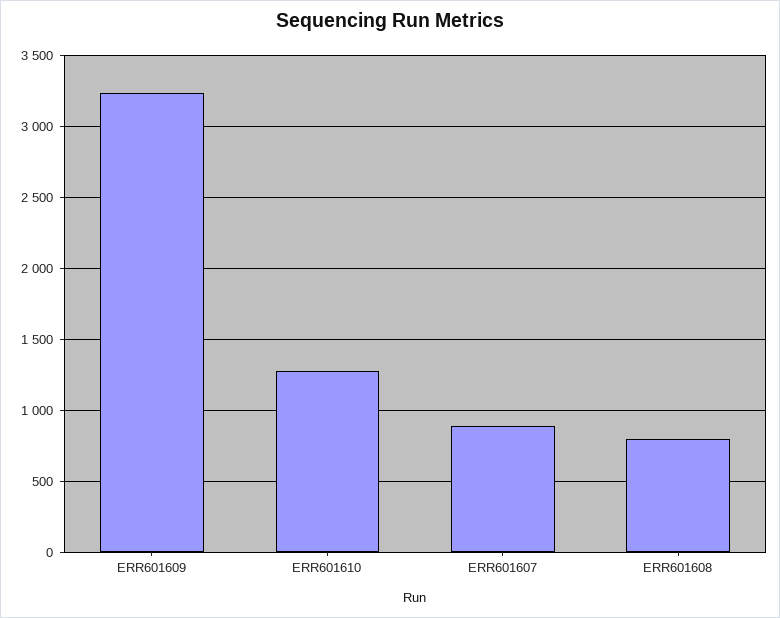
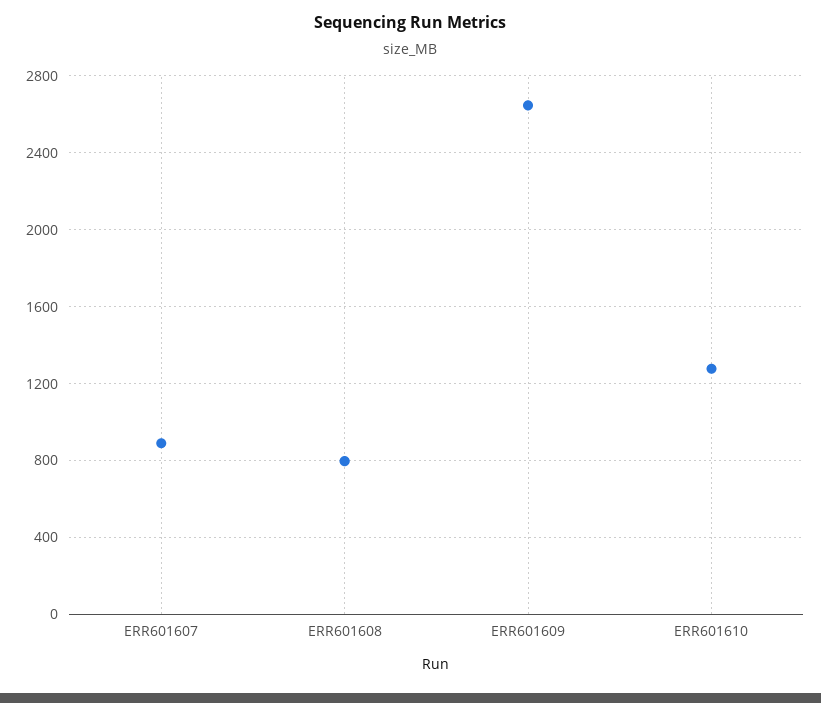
  {
-   "ERR601609": 3250,
+   "ERR601609": 2650,
    "ERR601610": 1300,
    "ERR601607": 900,
    "ERR601608": 800
  }

